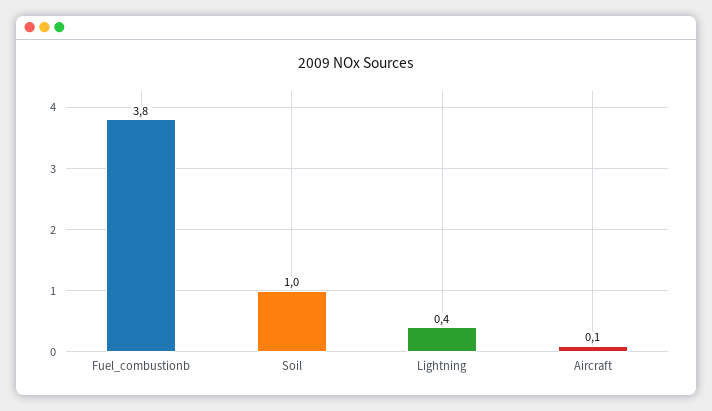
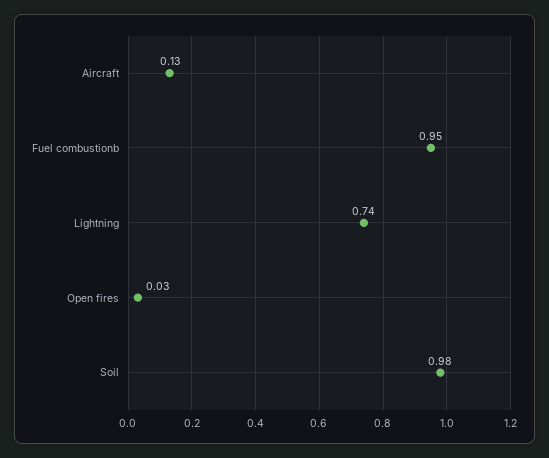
  {
-   "Fuel_combustionb": 3.8,
+   "Fuel_combustionb": 0.95,
    "Soil": 0.98,
-   "Lightning": 0.4,
+   "Lightning": 0.74,
-   "Aircraft": 0.13
+   "Aircraft": 0.13,
+   "Open fires": 0.03
  }

